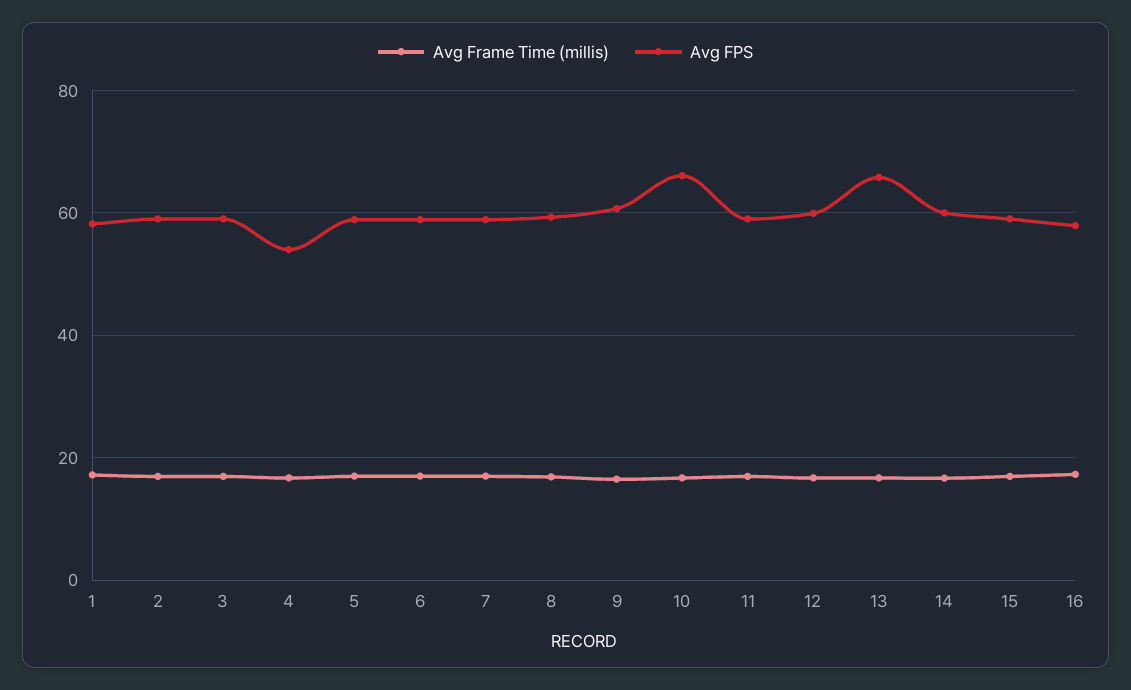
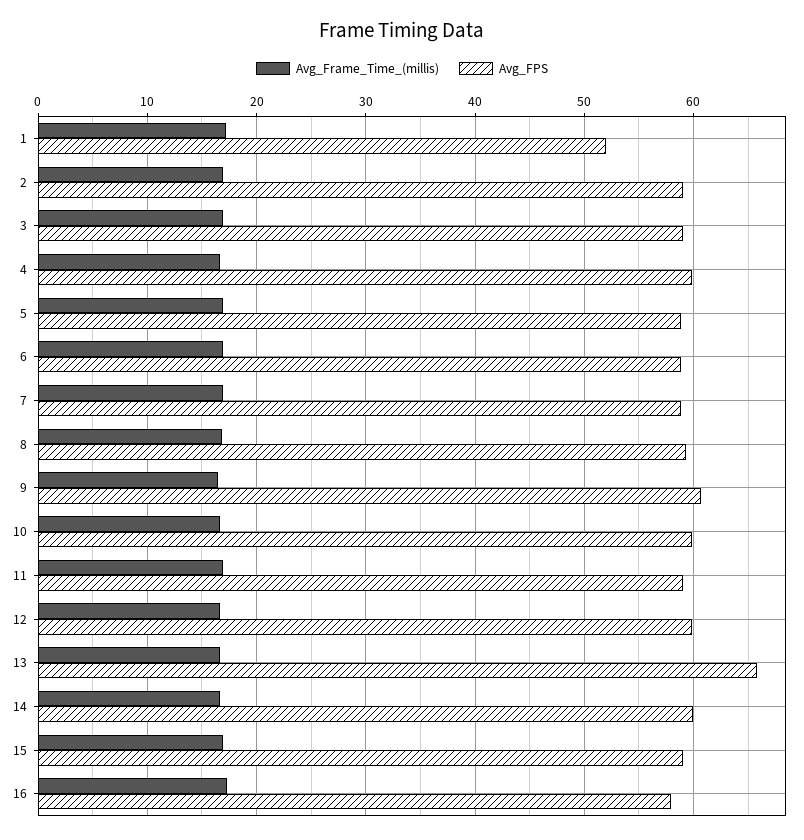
  {
    "Avg Frame Time (millis)": {
      "1": 17,
      "2": 17,
      "3": 17,
      "4": 17,
      "5": 17,
      "6": 17,
      "7": 17,
      "8": 17,
      "9": 16,
      "10": 17,
      "11": 17,
      "12": 17,
      "13": 17,
      "14": 17,
      "15": 17,
      "16": 17
    },
    "Avg FPS": {
-     "1": 58,
+     "1": 52,
      "2": 59,
      "3": 59,
-     "4": 54,
+     "4": 60,
      "5": 59,
      "6": 59,
      "7": 59,
      "8": 59,
      "9": 61,
-     "10": 66,
+     "10": 60,
      "11": 59,
      "12": 60,
      "13": 66,
      "14": 60,
      "15": 59,
      "16": 58
    }
  }

